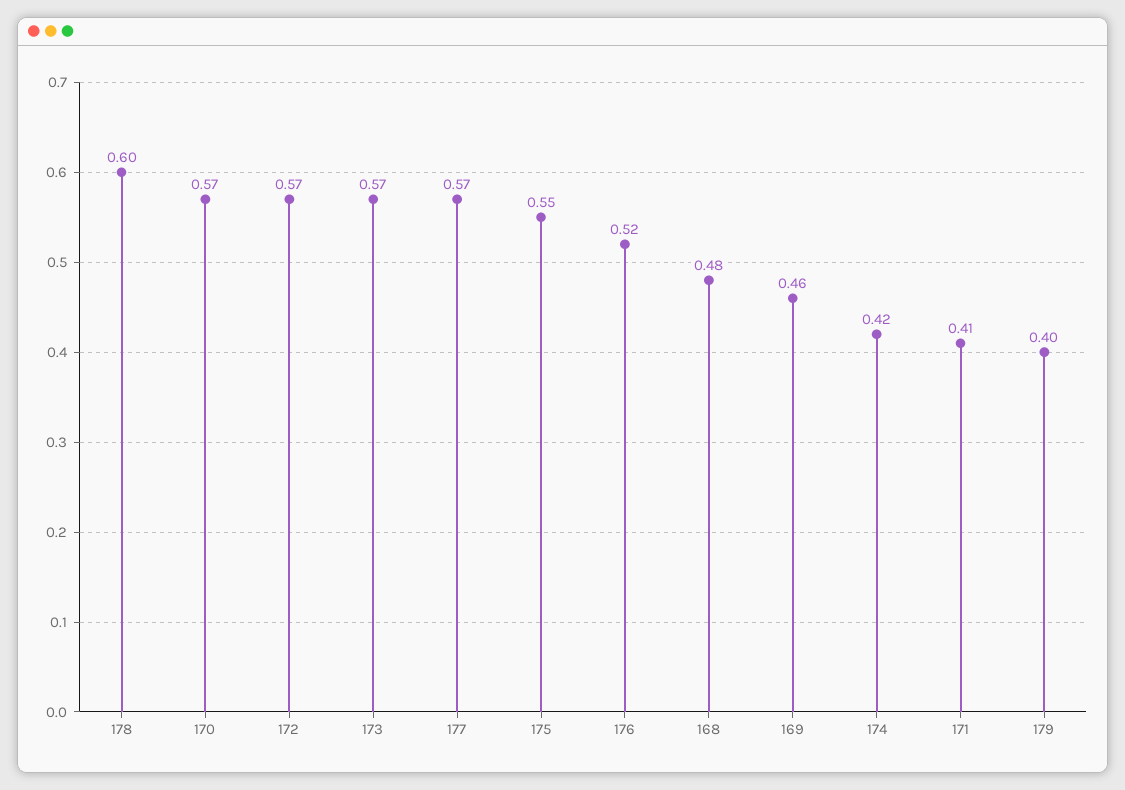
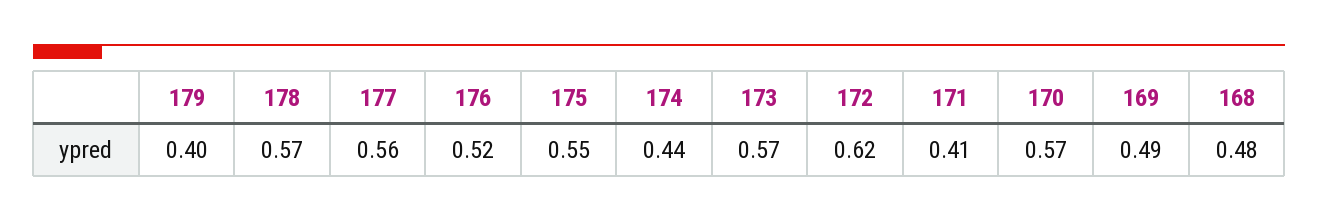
  {
-   "178": 0.6,
+   "178": 0.57,
    "170": 0.57,
-   "172": 0.57,
+   "172": 0.62,
    "173": 0.57,
-   "177": 0.57,
+   "177": 0.56,
    "175": 0.55,
    "176": 0.52,
    "168": 0.48,
-   "169": 0.46,
+   "169": 0.49,
-   "174": 0.42,
+   "174": 0.44,
    "171": 0.41,
    "179": 0.4
  }

